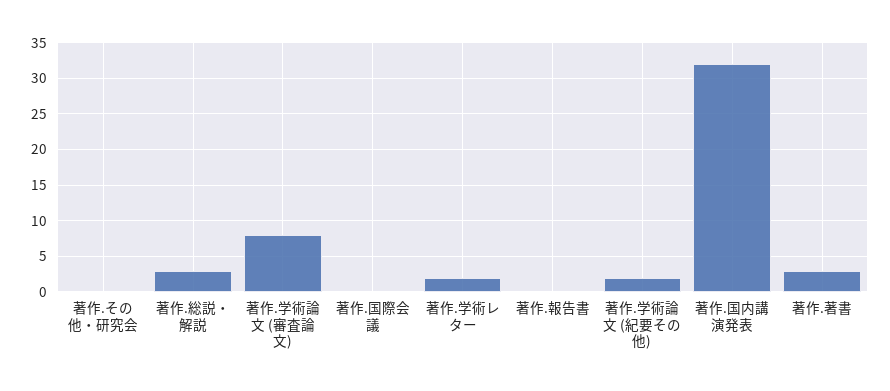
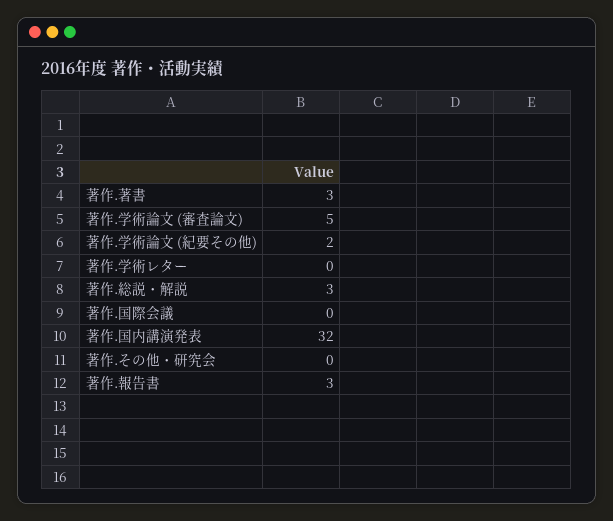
  {
    "著作.その他・研究会": 0,
    "著作.総説・解説": 3,
-   "著作.学術論文 (審査論文)": 8,
+   "著作.学術論文 (審査論文)": 5,
    "著作.国際会議": 0,
-   "著作.学術レター": 2,
+   "著作.学術レター": 0,
-   "著作.報告書": 0,
+   "著作.報告書": 3,
    "著作.学術論文 (紀要その他)": 2,
    "著作.国内講演発表": 32,
    "著作.著書": 3
  }

